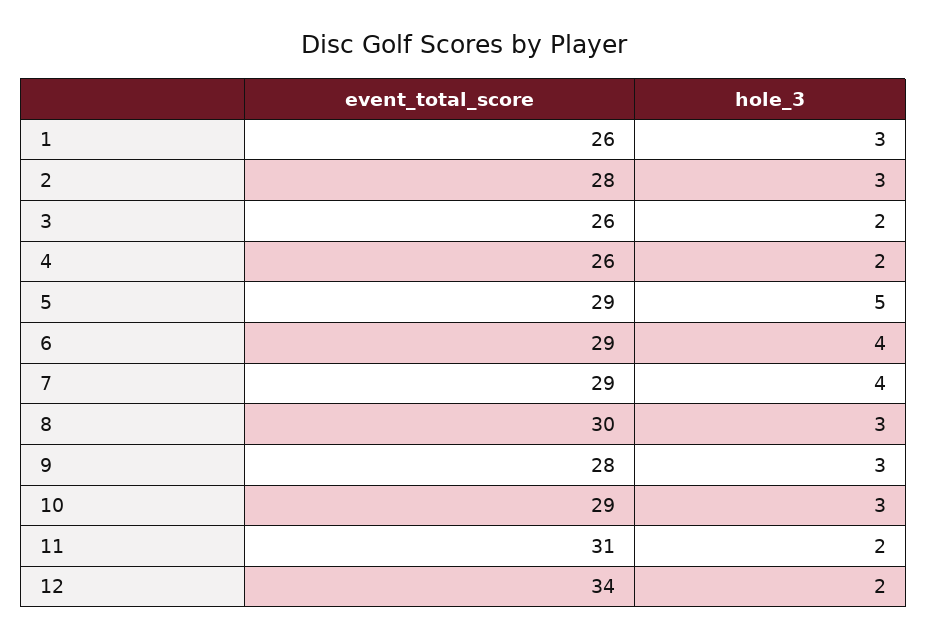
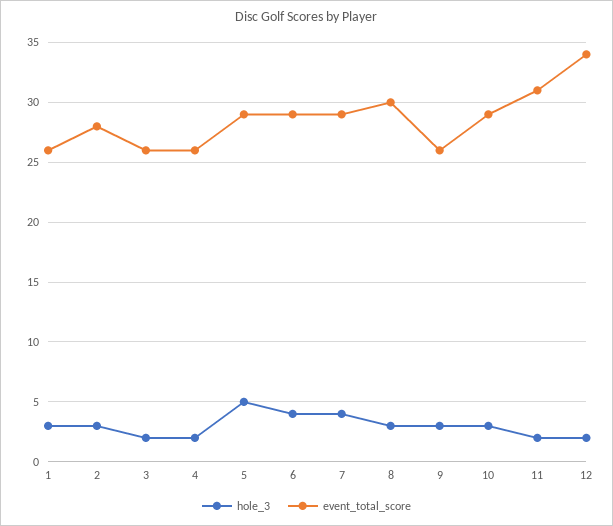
  {
    "event_total_score": {
      "1": 26,
      "2": 28,
      "3": 26,
      "4": 26,
      "5": 29,
      "6": 29,
      "7": 29,
      "8": 30,
-     "9": 28,
+     "9": 26,
      "10": 29,
      "11": 31,
      "12": 34
    },
    "hole_3": {
      "1": 3,
      "2": 3,
      "3": 2,
      "4": 2,
      "5": 5,
      "6": 4,
      "7": 4,
      "8": 3,
      "9": 3,
      "10": 3,
      "11": 2,
      "12": 2
    }
  }

